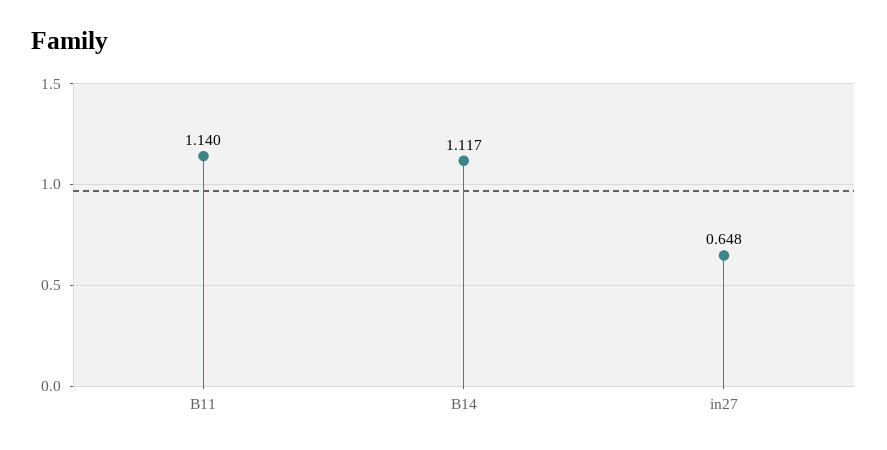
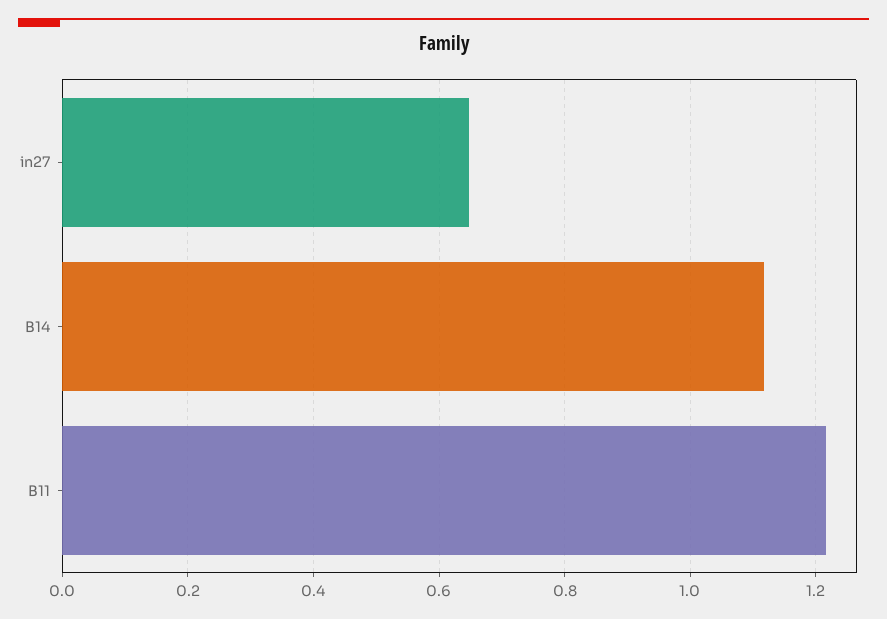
  {
-   "B11": 1.14,
+   "B11": 1.22,
    "B14": 1.117,
    "in27": 0.648
  }

